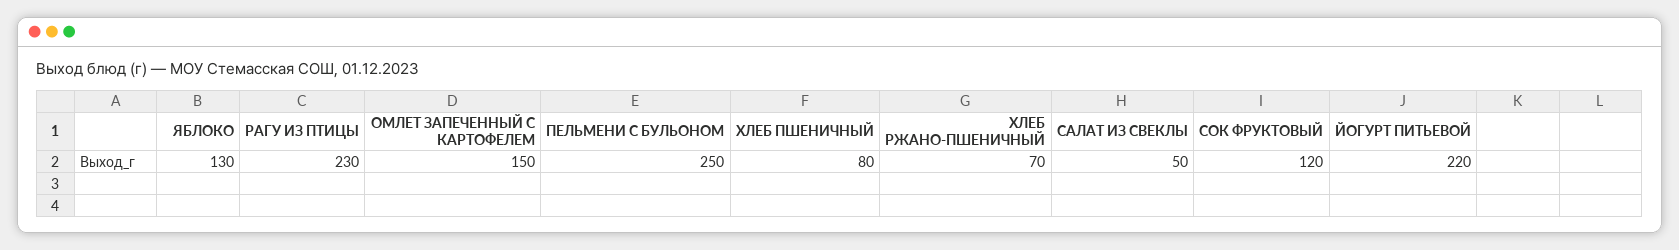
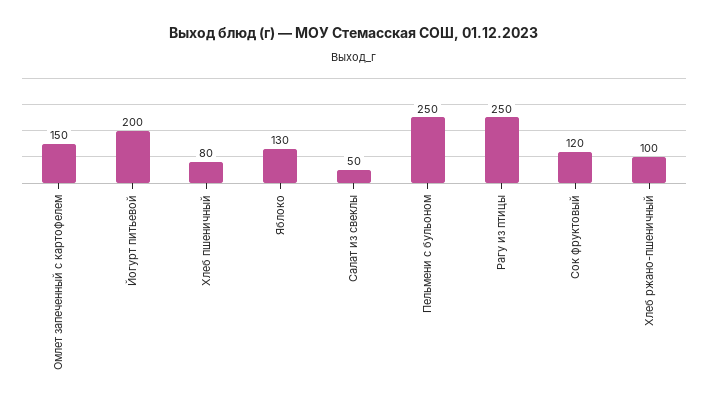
  {
    "ЯБЛОКО": 130,
-   "РАГУ ИЗ ПТИЦЫ": 230,
+   "РАГУ ИЗ ПТИЦЫ": 250,
    "ОМЛЕТ ЗАПЕЧЕННЫЙ С КАРТОФЕЛЕМ": 150,
    "ПЕЛЬМЕНИ С БУЛЬОНОМ": 250,
    "ХЛЕБ ПШЕНИЧНЫЙ": 80,
-   "ХЛЕБ РЖАНО-ПШЕНИЧНЫЙ": 70,
+   "ХЛЕБ РЖАНО-ПШЕНИЧНЫЙ": 100,
    "САЛАТ ИЗ СВЕКЛЫ": 50,
    "СОК ФРУКТОВЫЙ": 120,
-   "ЙОГУРТ ПИТЬЕВОЙ": 220
+   "ЙОГУРТ ПИТЬЕВОЙ": 200
  }

